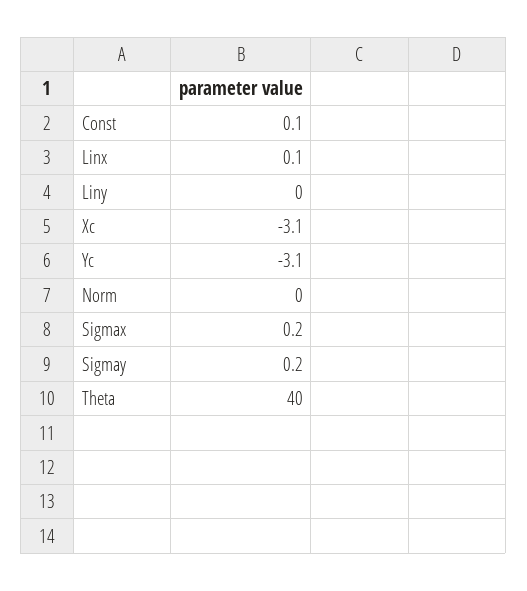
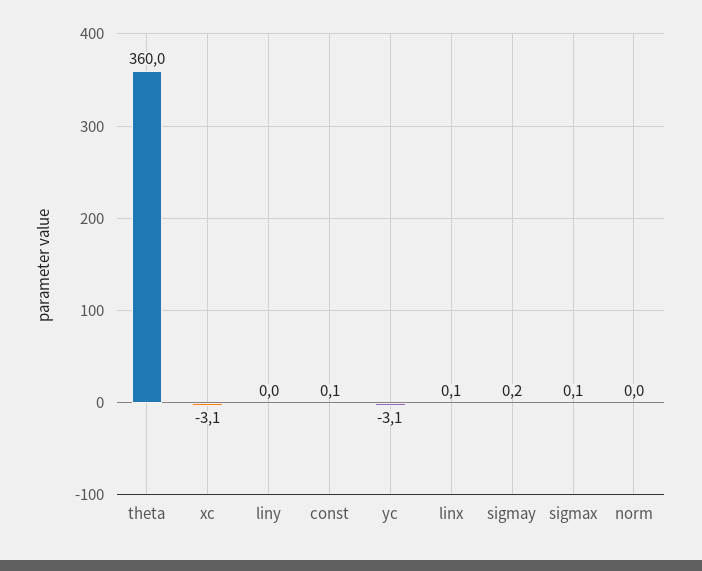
  {
    "Const": 0.1,
    "Linx": 0.1,
    "Liny": 0,
    "Xc": -3.1,
    "Yc": -3.1,
    "Norm": 0,
-   "Sigmax": 0.2,
+   "Sigmax": 0.1,
    "Sigmay": 0.2,
-   "Theta": 40
+   "Theta": 360
  }

